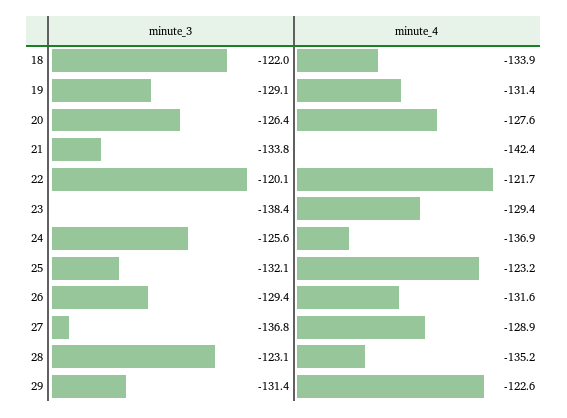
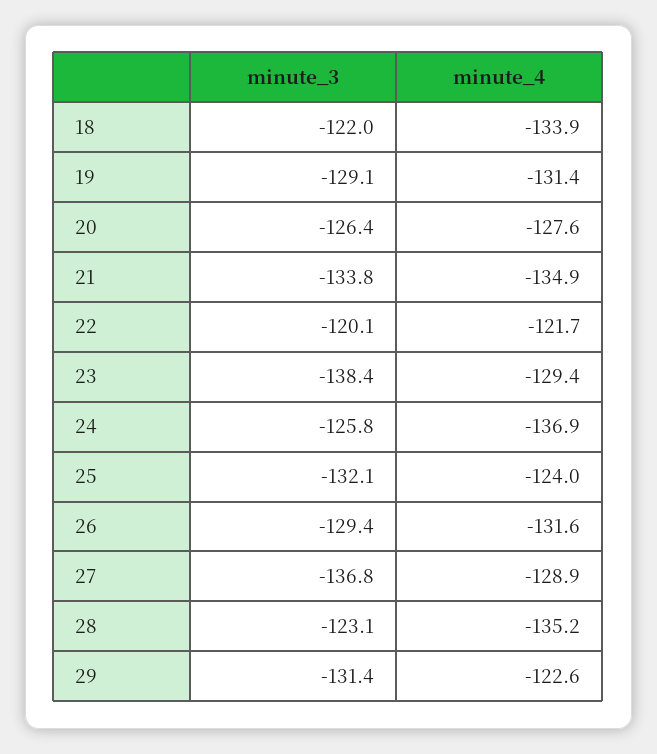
  {
    "minute_3": {
      "18": -122,
      "19": -129.1,
      "20": -126.4,
      "21": -133.8,
      "22": -120.1,
      "23": -138.4,
-     "24": -125.6,
+     "24": -125.8,
      "25": -132.1,
      "26": -129.4,
      "27": -136.8,
      "28": -123.1,
      "29": -131.4
    },
    "minute_4": {
      "18": -133.9,
      "19": -131.4,
      "20": -127.6,
-     "21": -142.4,
+     "21": -134.9,
      "22": -121.7,
      "23": -129.4,
      "24": -136.9,
-     "25": -123.2,
+     "25": -124,
      "26": -131.6,
      "27": -128.9,
      "28": -135.2,
      "29": -122.6
    }
  }

